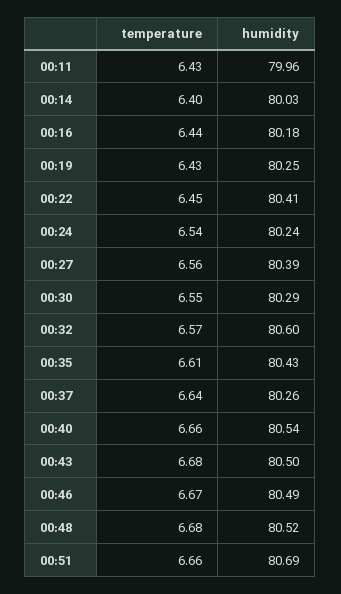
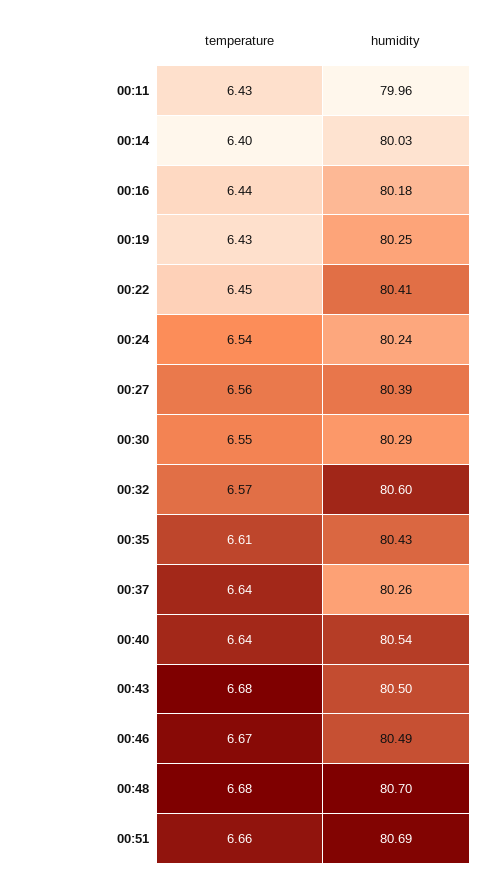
  {
    "temperature": {
      "00:11": 6.43,
      "00:14": 6.4,
      "00:16": 6.44,
      "00:19": 6.43,
      "00:22": 6.45,
      "00:24": 6.54,
      "00:27": 6.56,
      "00:30": 6.55,
      "00:32": 6.57,
      "00:35": 6.61,
      "00:37": 6.64,
-     "00:40": 6.66,
+     "00:40": 6.64,
      "00:43": 6.68,
      "00:46": 6.67,
      "00:48": 6.68,
      "00:51": 6.66
    },
    "humidity": {
      "00:11": 79.96,
      "00:14": 80.03,
      "00:16": 80.18,
      "00:19": 80.25,
      "00:22": 80.41,
      "00:24": 80.24,
      "00:27": 80.39,
      "00:30": 80.29,
      "00:32": 80.6,
      "00:35": 80.43,
      "00:37": 80.26,
      "00:40": 80.54,
      "00:43": 80.5,
      "00:46": 80.49,
-     "00:48": 80.52,
+     "00:48": 80.7,
      "00:51": 80.69
    }
  }

